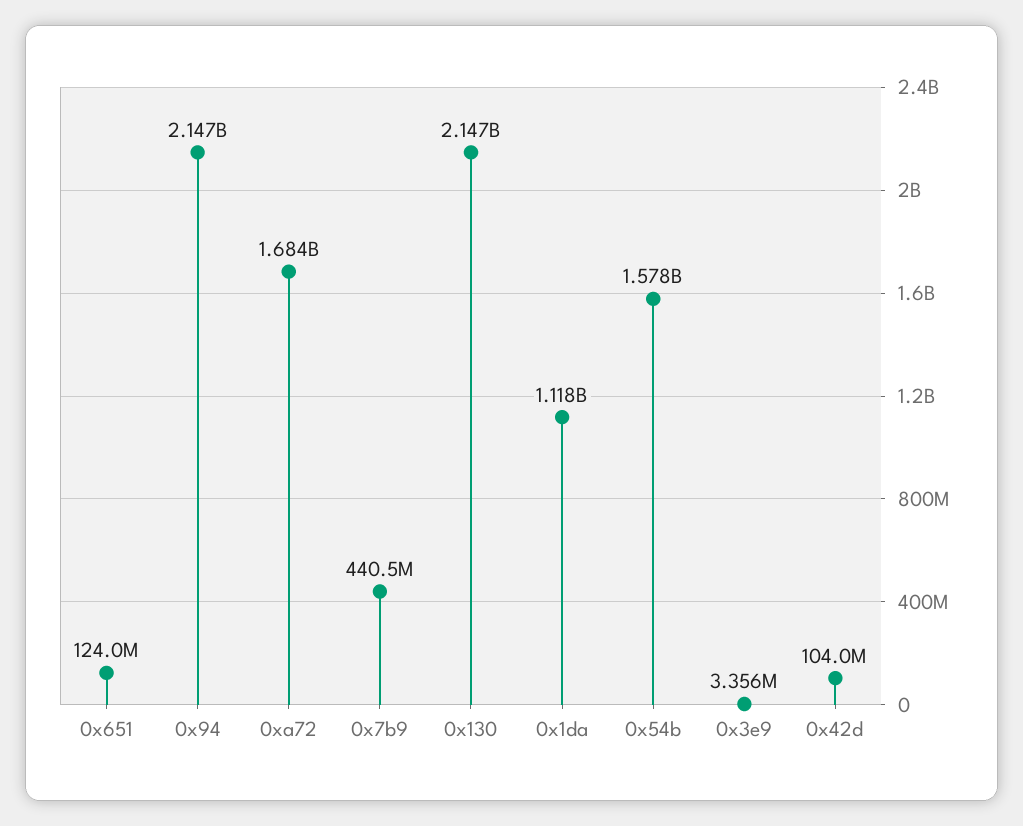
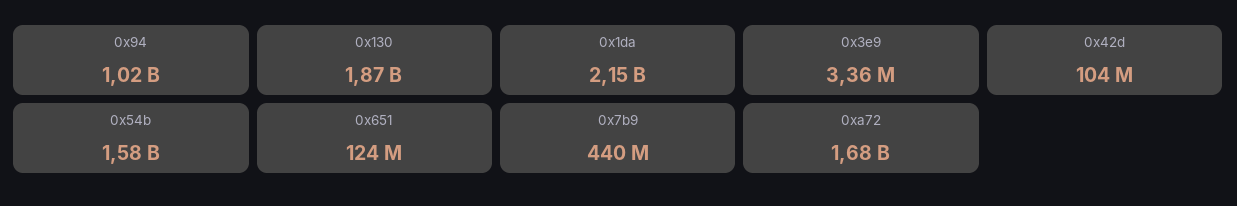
  {
    "0x651": 124000000,
-   "0x94": 2147000000,
+   "0x94": 1020000000,
    "0xa72": 1684000000,
    "0x7b9": 440500000,
-   "0x130": 2147000000,
+   "0x130": 1870000000,
-   "0x1da": 1118000000,
+   "0x1da": 2150000000,
    "0x54b": 1578000000,
    "0x3e9": 3356000,
    "0x42d": 104000000
  }

